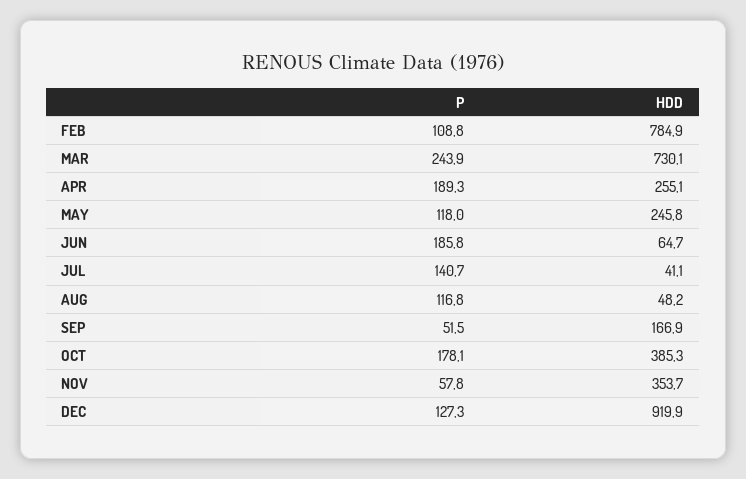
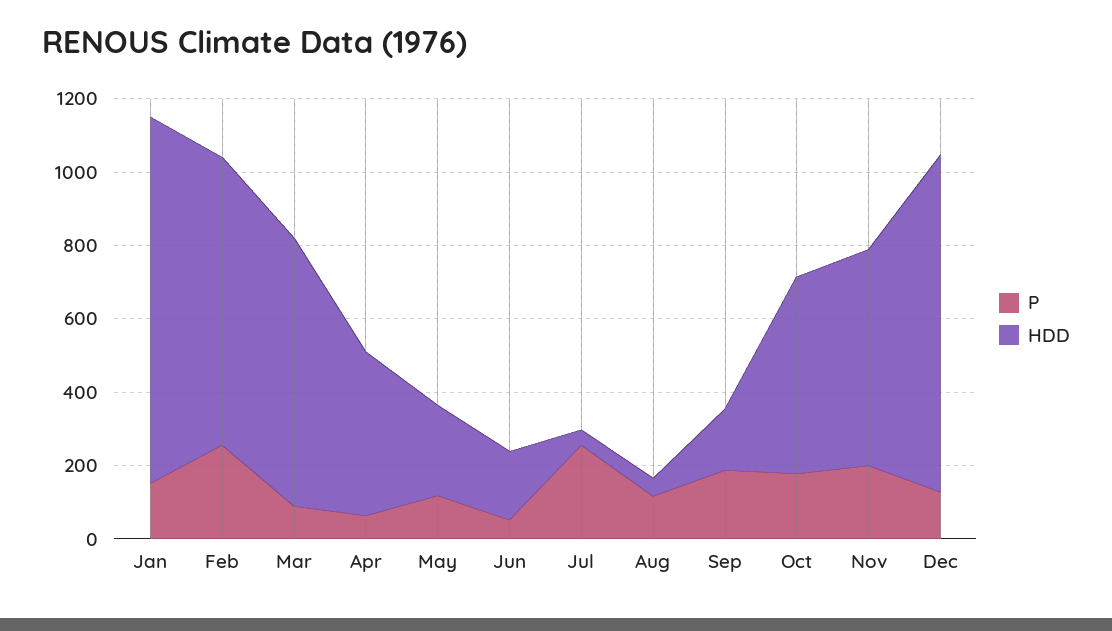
  {
    "P": {
-     "FEB": 108.8,
+     "FEB": 250,
-     "MAR": 243.9,
+     "MAR": 100,
-     "APR": 189.3,
+     "APR": 50,
      "MAY": 118,
-     "JUN": 185.8,
+     "JUN": 50,
-     "JUL": 140.7,
+     "JUL": 250,
      "AUG": 116.8,
-     "SEP": 51.5,
+     "SEP": 200,
      "OCT": 178.1,
-     "NOV": 57.8,
+     "NOV": 200,
-     "DEC": 127.3
+     "DEC": 127.3,
+     "Jan": 150
    },
    "HDD": {
      "FEB": 784.9,
      "MAR": 730.1,
-     "APR": 255.1,
+     "APR": 450,
      "MAY": 245.8,
-     "JUN": 64.7,
+     "JUN": 200,
      "JUL": 41.1,
      "AUG": 48.2,
      "SEP": 166.9,
-     "OCT": 385.3,
+     "OCT": 550,
-     "NOV": 353.7,
+     "NOV": 600,
-     "DEC": 919.9
+     "DEC": 919.9,
+     "Jan": 1000
    }
  }

